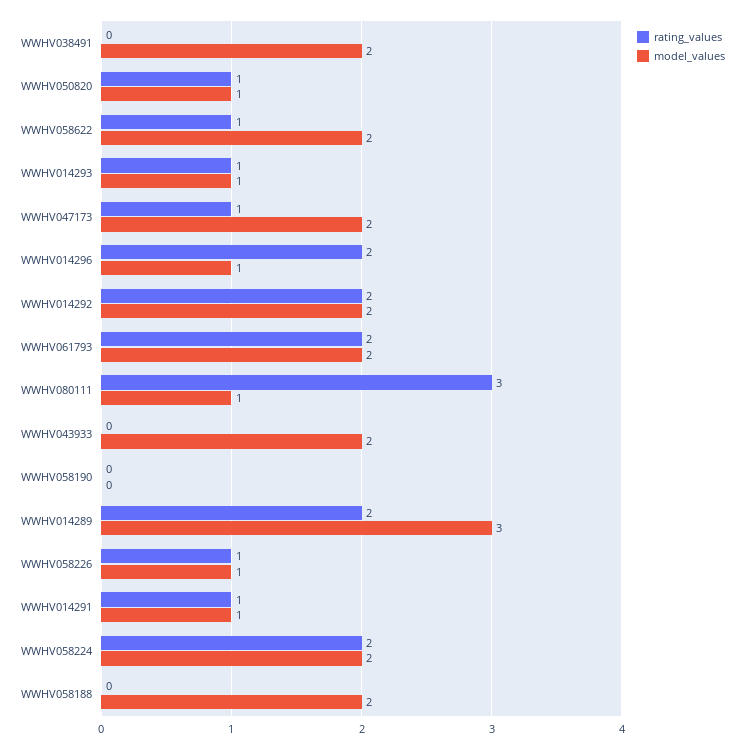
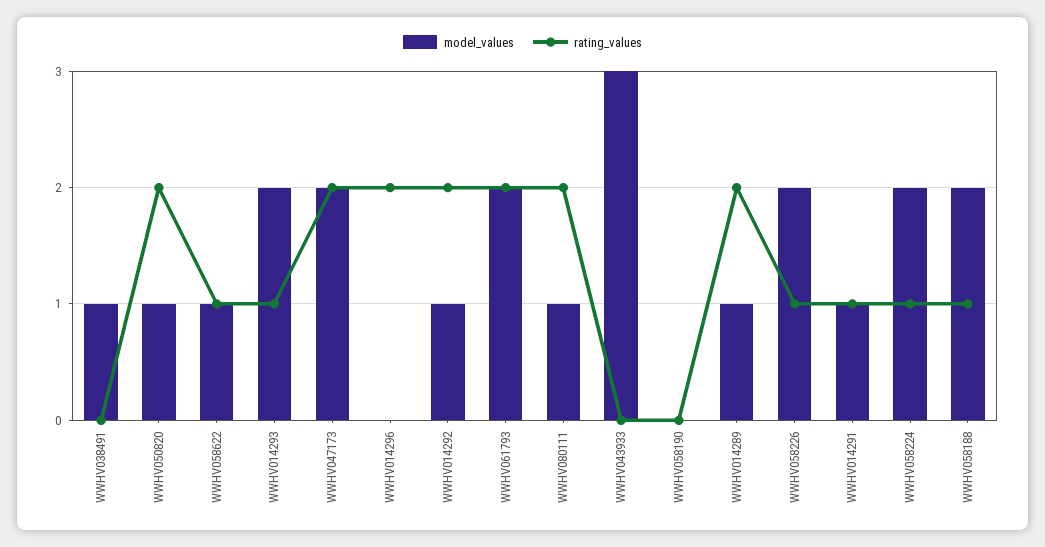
  {
    "rating_values": {
      "WWHV038491": 0,
-     "WWHV050820": 1,
+     "WWHV050820": 2,
      "WWHV058622": 1,
      "WWHV014293": 1,
-     "WWHV047173": 1,
+     "WWHV047173": 2,
      "WWHV014296": 2,
      "WWHV014292": 2,
      "WWHV061793": 2,
-     "WWHV080111": 3,
+     "WWHV080111": 2,
      "WWHV043933": 0,
      "WWHV058190": 0,
      "WWHV014289": 2,
      "WWHV058226": 1,
      "WWHV014291": 1,
-     "WWHV058224": 2,
+     "WWHV058224": 1,
-     "WWHV058188": 0
+     "WWHV058188": 1
    },
    "model_values": {
-     "WWHV038491": 2,
+     "WWHV038491": 1,
      "WWHV050820": 1,
-     "WWHV058622": 2,
+     "WWHV058622": 1,
-     "WWHV014293": 1,
+     "WWHV014293": 2,
      "WWHV047173": 2,
-     "WWHV014296": 1,
+     "WWHV014296": 0,
-     "WWHV014292": 2,
+     "WWHV014292": 1,
      "WWHV061793": 2,
      "WWHV080111": 1,
-     "WWHV043933": 2,
+     "WWHV043933": 3,
      "WWHV058190": 0,
-     "WWHV014289": 3,
+     "WWHV014289": 1,
-     "WWHV058226": 1,
+     "WWHV058226": 2,
      "WWHV014291": 1,
      "WWHV058224": 2,
      "WWHV058188": 2
    }
  }

